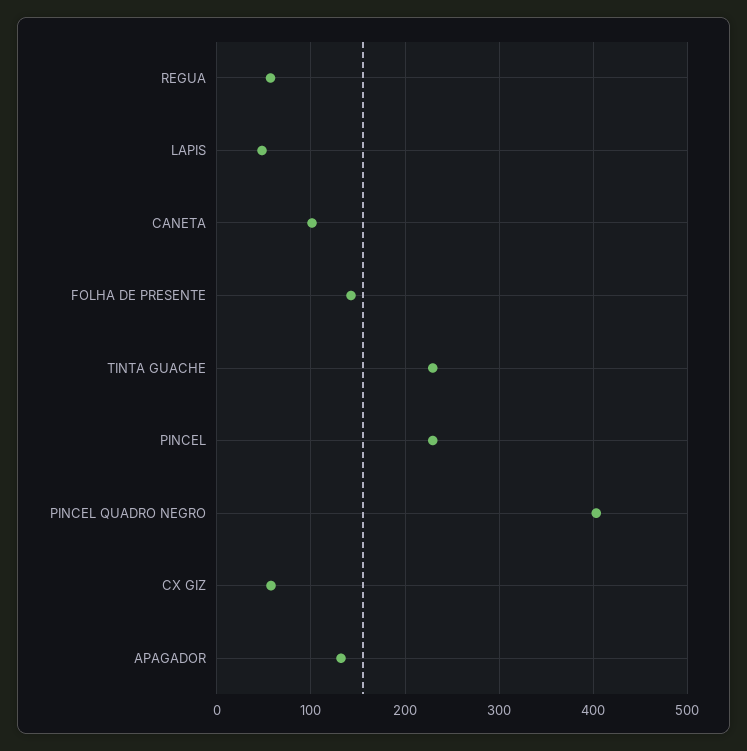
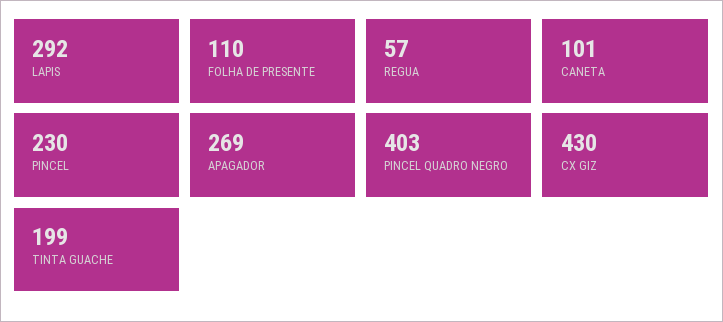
  {
    "REGUA": 57,
-   "LAPIS": 50,
+   "LAPIS": 292,
    "CANETA": 101,
-   "FOLHA DE PRESENTE": 140,
+   "FOLHA DE PRESENTE": 110,
-   "TINTA GUACHE": 230,
+   "TINTA GUACHE": 199,
    "PINCEL": 230,
    "PINCEL QUADRO NEGRO": 403,
-   "CX GIZ": 60,
+   "CX GIZ": 430,
-   "APAGADOR": 130
+   "APAGADOR": 269
  }

